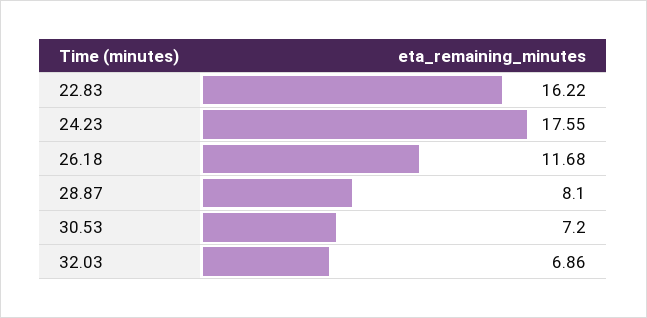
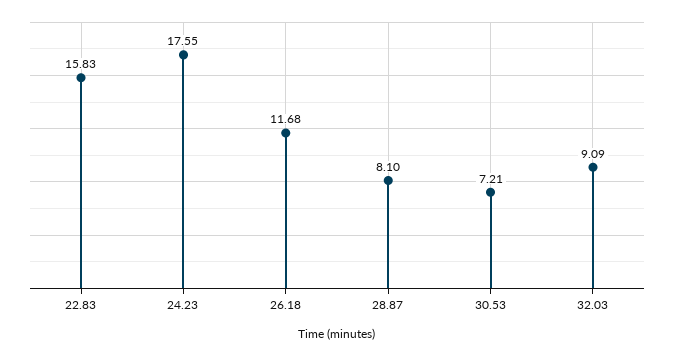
  {
-   "22.83": 16.22,
+   "22.83": 15.83,
    "24.23": 17.55,
    "26.18": 11.68,
    "28.87": 8.1,
-   "30.53": 7.2,
+   "30.53": 7.21,
-   "32.03": 6.86
+   "32.03": 9.09
  }

